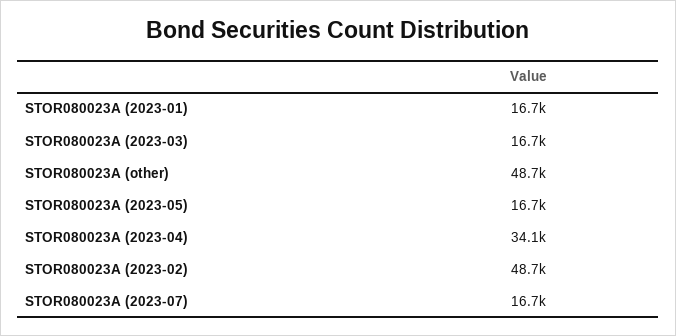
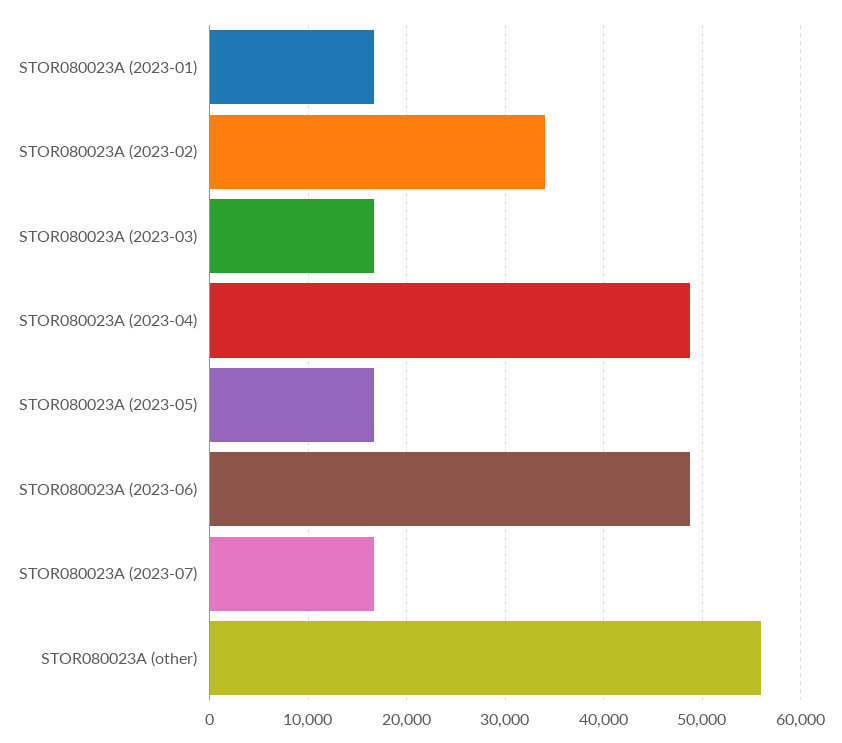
  {
    "STOR080023A (2023-01)": 16700,
    "STOR080023A (2023-03)": 16700,
-   "STOR080023A (other)": 48700,
+   "STOR080023A (other)": 56000,
    "STOR080023A (2023-05)": 16700,
-   "STOR080023A (2023-04)": 34100,
+   "STOR080023A (2023-04)": 49000,
-   "STOR080023A (2023-02)": 48700,
+   "STOR080023A (2023-02)": 34000,
-   "STOR080023A (2023-07)": 16700
+   "STOR080023A (2023-07)": 16700,
+   "STOR080023A (2023-06)": 49000
  }

